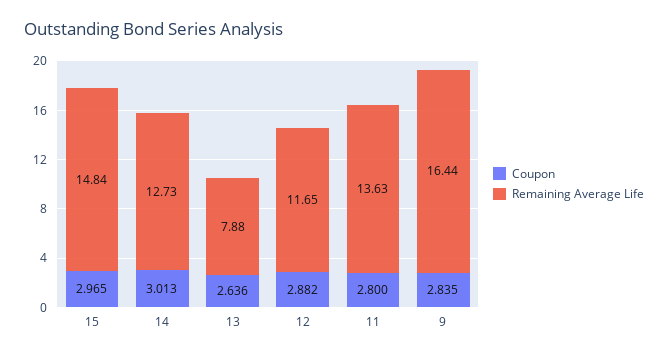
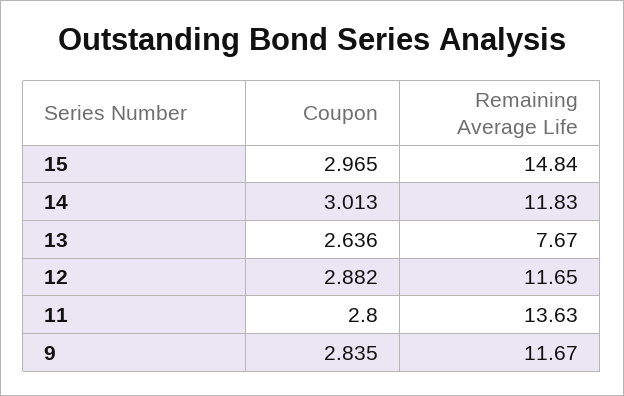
  {
    "Coupon": {
      "15": 2.965,
      "14": 3.013,
      "13": 2.636,
      "12": 2.882,
      "11": 2.8,
      "9": 2.835
    },
    "Remaining Average Life": {
      "15": 14.84,
-     "14": 12.73,
+     "14": 11.83,
-     "13": 7.88,
+     "13": 7.67,
      "12": 11.65,
      "11": 13.63,
-     "9": 16.44
+     "9": 11.67
    }
  }

